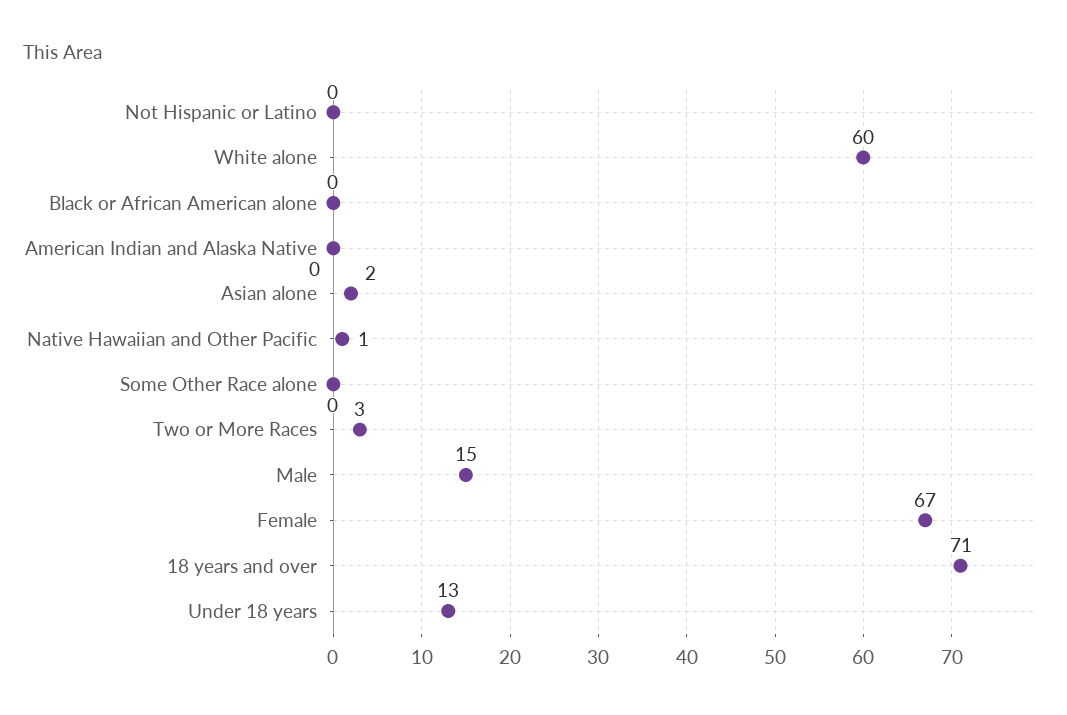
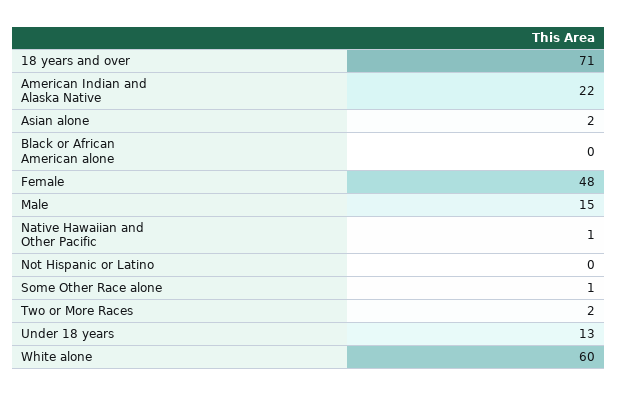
  {
    "Not Hispanic or Latino": 0,
    "White alone": 60,
    "Black or African American alone": 0,
-   "American Indian and Alaska Native": 0,
+   "American Indian and Alaska Native": 22,
    "Asian alone": 2,
    "Native Hawaiian and Other Pacific": 1,
-   "Some Other Race alone": 0,
+   "Some Other Race alone": 1,
-   "Two or More Races": 3,
+   "Two or More Races": 2,
    "Male": 15,
-   "Female": 67,
+   "Female": 48,
    "18 years and over": 71,
    "Under 18 years": 13
  }

